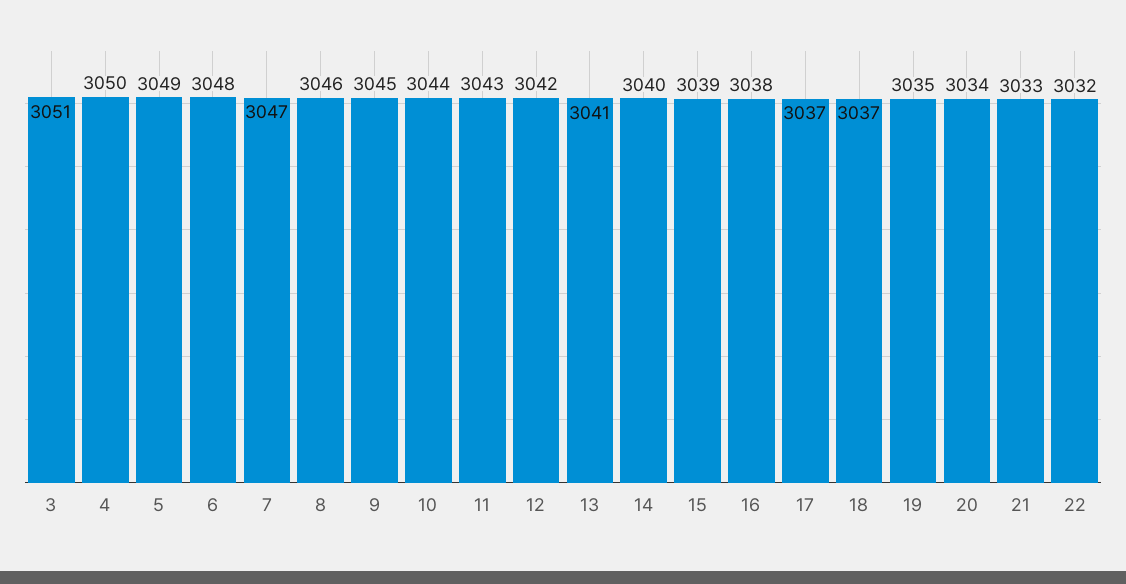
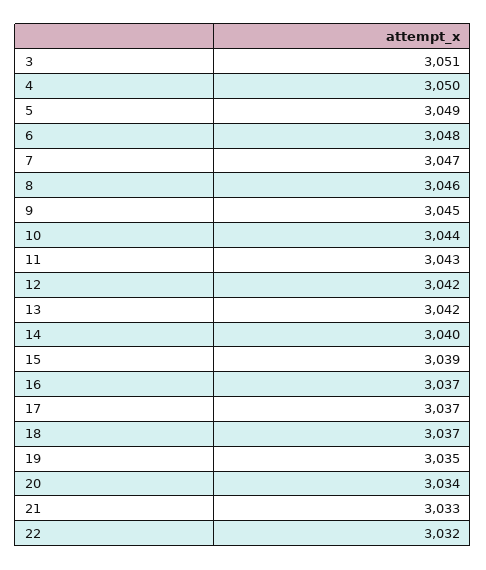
  {
    "3": 3051,
    "4": 3050,
    "5": 3049,
    "6": 3048,
    "7": 3047,
    "8": 3046,
    "9": 3045,
    "10": 3044,
    "11": 3043,
    "12": 3042,
-   "13": 3041,
+   "13": 3042,
    "14": 3040,
    "15": 3039,
-   "16": 3038,
+   "16": 3037,
    "17": 3037,
    "18": 3037,
    "19": 3035,
    "20": 3034,
    "21": 3033,
    "22": 3032
  }

